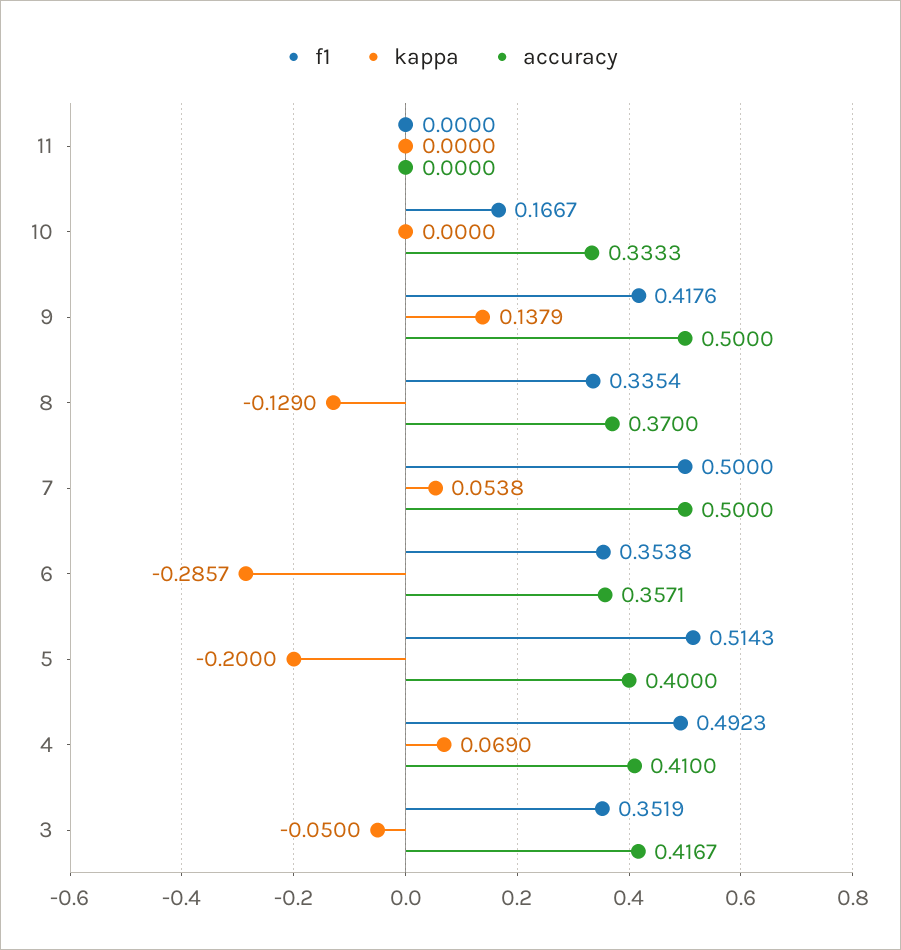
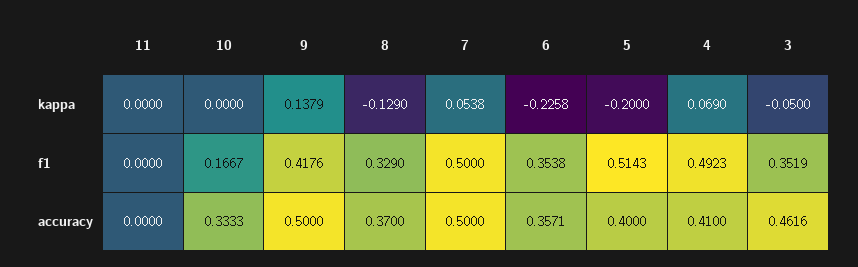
  {
    "f1": {
      "11": 0,
      "10": 0.1667,
      "9": 0.4176,
-     "8": 0.3354,
+     "8": 0.329,
      "7": 0.5,
      "6": 0.3538,
      "5": 0.5143,
      "4": 0.4923,
      "3": 0.3519
    },
    "kappa": {
      "11": 0,
      "10": 0,
      "9": 0.1379,
      "8": -0.129,
      "7": 0.0538,
-     "6": -0.2857,
+     "6": -0.2258,
      "5": -0.2,
      "4": 0.069,
      "3": -0.05
    },
    "accuracy": {
      "11": 0,
      "10": 0.3333,
      "9": 0.5,
      "8": 0.37,
      "7": 0.5,
      "6": 0.3571,
      "5": 0.4,
      "4": 0.41,
-     "3": 0.4167
+     "3": 0.4616
    }
  }

